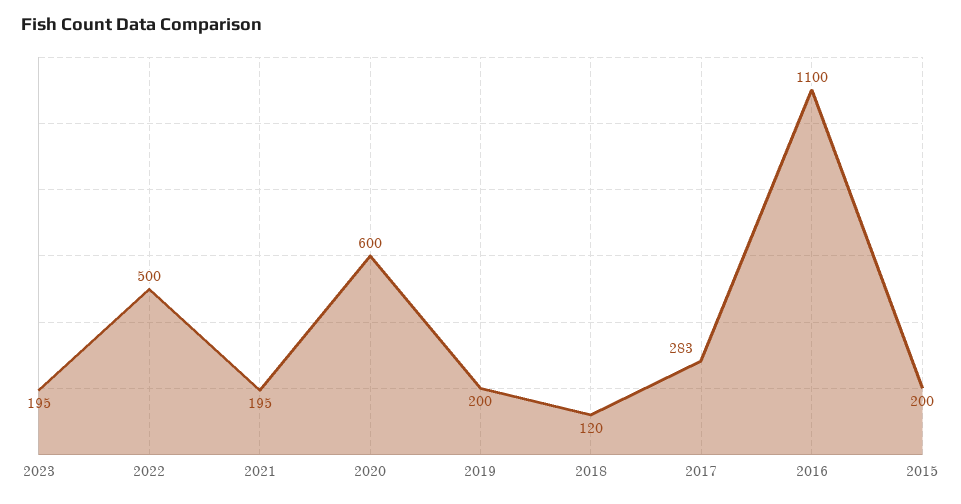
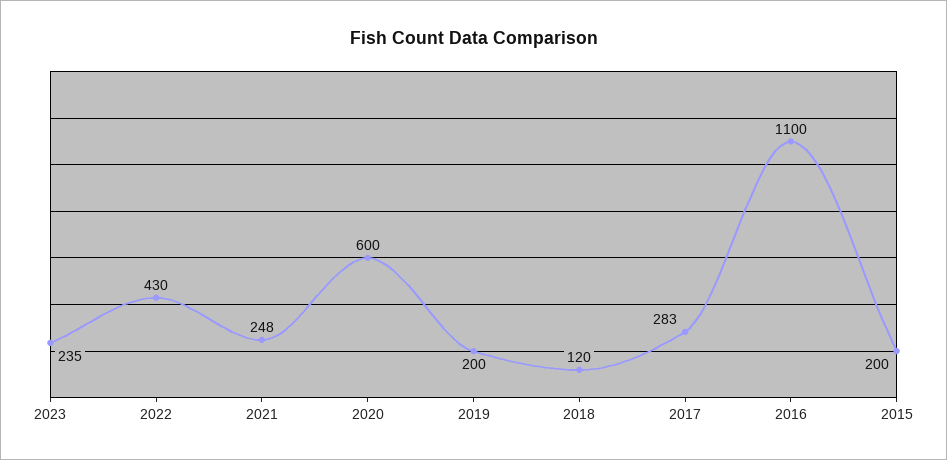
  {
-   "2023": 195,
+   "2023": 235,
-   "2022": 500,
+   "2022": 430,
-   "2021": 195,
+   "2021": 248,
    "2020": 600,
    "2019": 200,
    "2018": 120,
    "2017": 283,
    "2016": 1100,
    "2015": 200
  }

